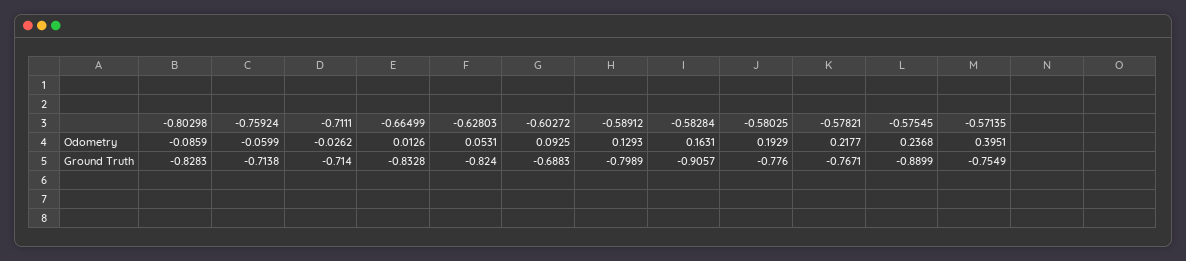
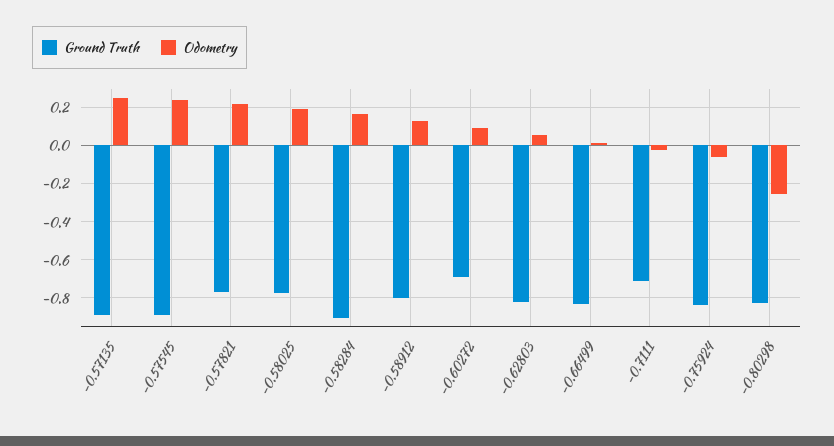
  {
    "Odometry": {
-     "-0.80298": -0.0859,
+     "-0.80298": -0.25,
      "-0.75924": -0.0599,
      "-0.7111": -0.0262,
      "-0.66499": 0.0126,
      "-0.62803": 0.0531,
      "-0.60272": 0.0925,
      "-0.58912": 0.1293,
      "-0.58284": 0.1631,
      "-0.58025": 0.1929,
      "-0.57821": 0.2177,
      "-0.57545": 0.2368,
-     "-0.57135": 0.3951
+     "-0.57135": 0.25
    },
    "Ground Truth": {
      "-0.80298": -0.8283,
-     "-0.75924": -0.7138,
+     "-0.75924": -0.85,
      "-0.7111": -0.714,
      "-0.66499": -0.8328,
      "-0.62803": -0.824,
      "-0.60272": -0.6883,
      "-0.58912": -0.7989,
      "-0.58284": -0.9057,
      "-0.58025": -0.776,
      "-0.57821": -0.7671,
      "-0.57545": -0.8899,
-     "-0.57135": -0.7549
+     "-0.57135": -0.9
    }
  }

